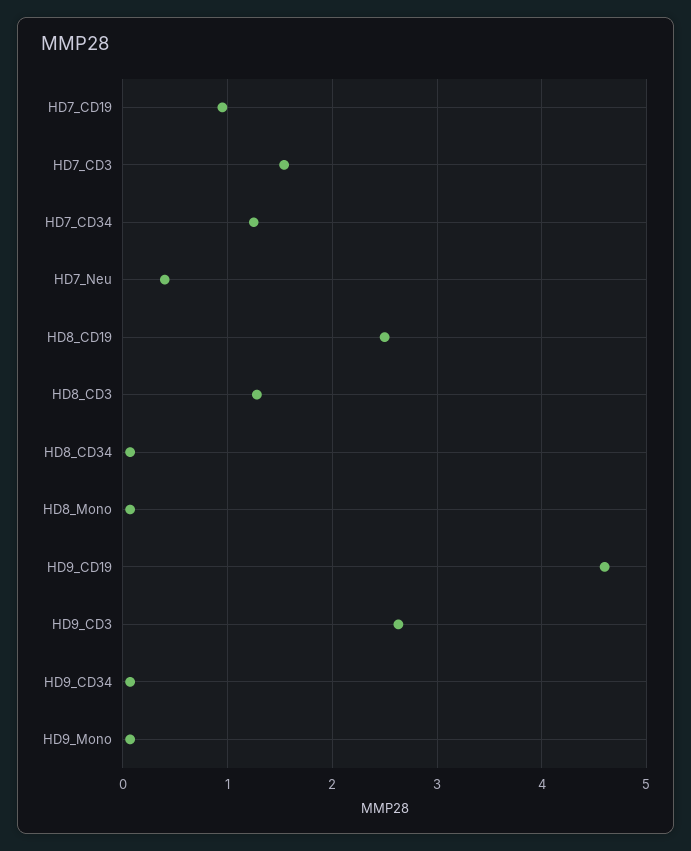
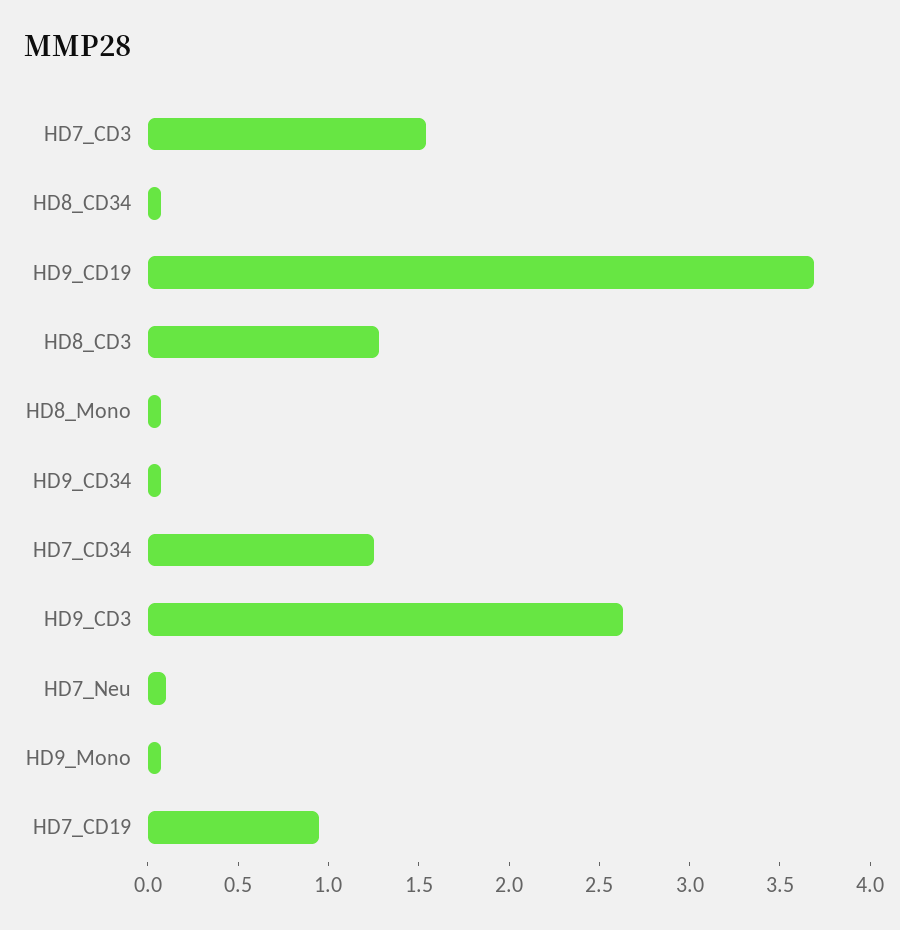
  {
    "HD7_CD19": 1,
    "HD7_CD3": 1.5,
    "HD7_CD34": 1.3,
-   "HD7_Neu": 0.4,
+   "HD7_Neu": 0.1,
-   "HD8_CD19": 2.5,
    "HD8_CD3": 1.3,
    "HD8_CD34": 0.1,
    "HD8_Mono": 0.1,
-   "HD9_CD19": 4.6,
+   "HD9_CD19": 3.7,
    "HD9_CD3": 2.6,
    "HD9_CD34": 0.1,
    "HD9_Mono": 0.1
  }

